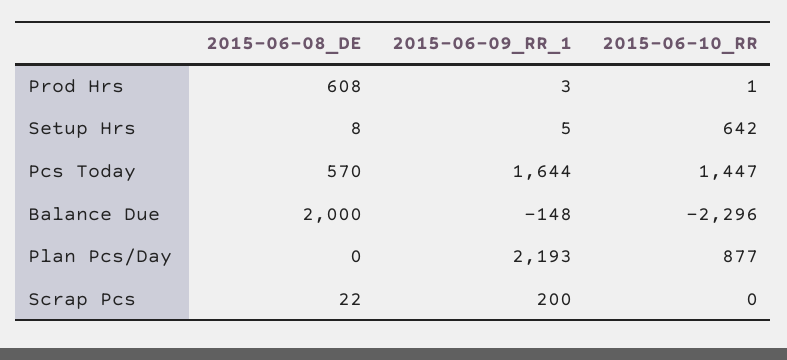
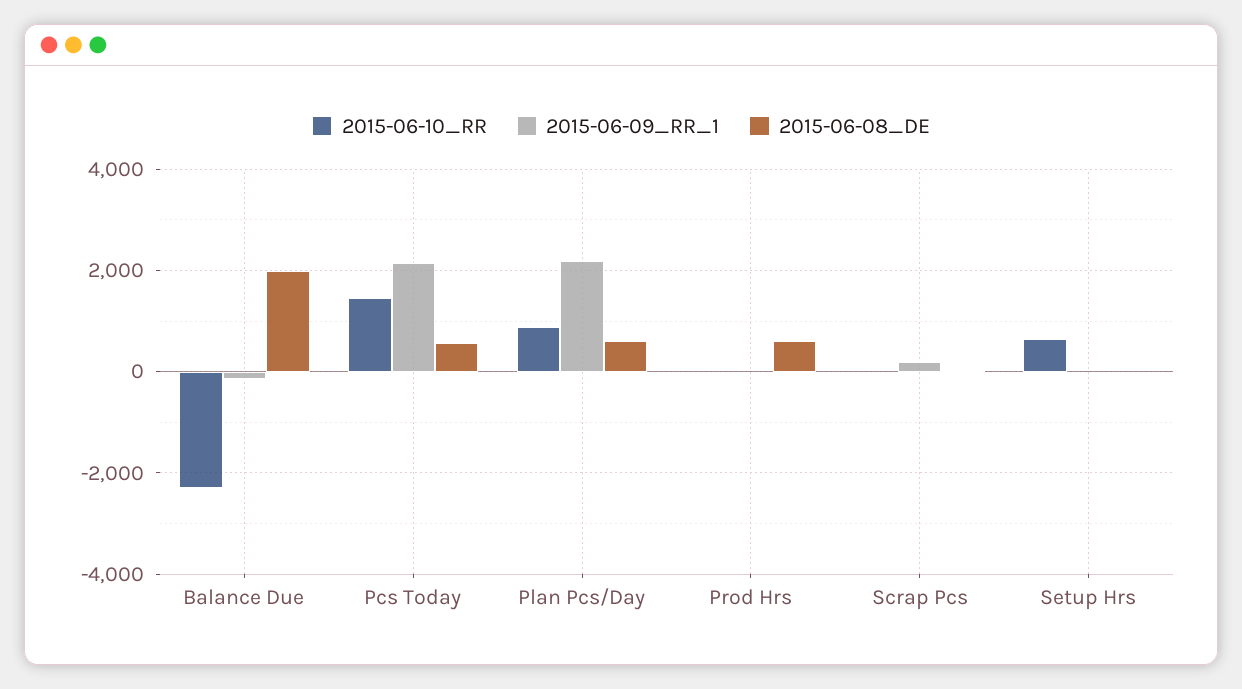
  {
    "2015-06-08_DE": {
      "Prod Hrs": 608,
      "Setup Hrs": 8,
      "Pcs Today": 570,
      "Balance Due": 2000,
-     "Plan Pcs/Day": 0,
+     "Plan Pcs/Day": 600,
      "Scrap Pcs": 22
    },
    "2015-06-09_RR_1": {
      "Prod Hrs": 3,
      "Setup Hrs": 5,
-     "Pcs Today": 1644,
+     "Pcs Today": 2200,
      "Balance Due": -148,
      "Plan Pcs/Day": 2193,
      "Scrap Pcs": 200
    },
    "2015-06-10_RR": {
      "Prod Hrs": 1,
      "Setup Hrs": 642,
      "Pcs Today": 1447,
      "Balance Due": -2296,
      "Plan Pcs/Day": 877,
      "Scrap Pcs": 0
    }
  }

